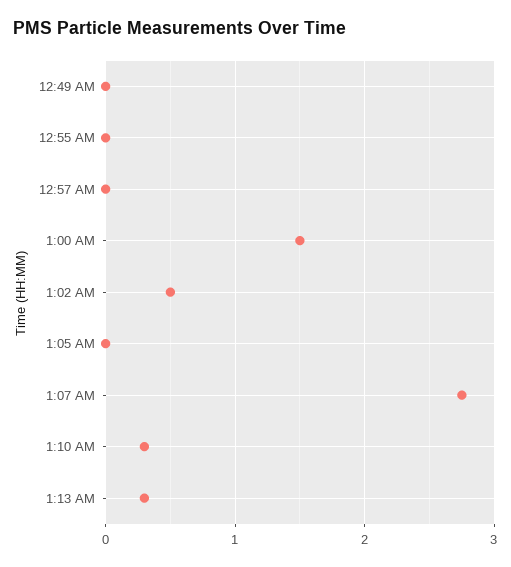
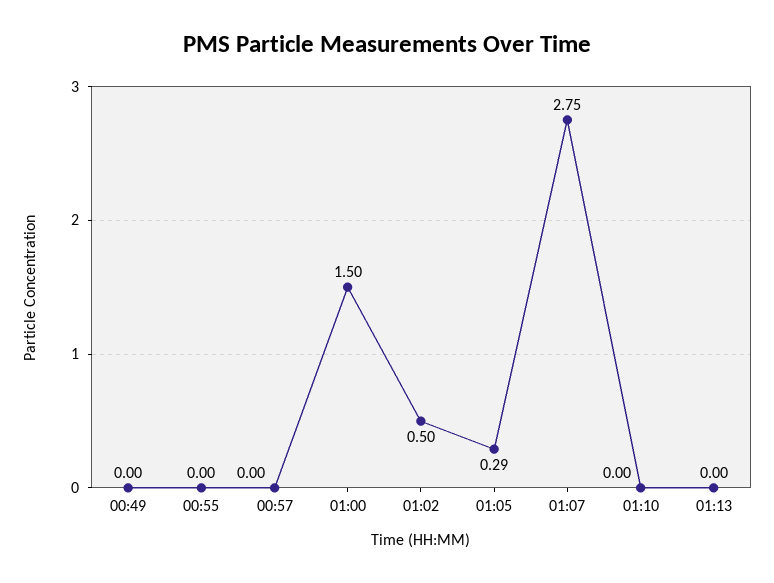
  {
    "12:49 AM": 0,
    "12:55 AM": 0,
    "12:57 AM": 0,
    "1:00 AM": 1.5,
    "1:02 AM": 0.5,
-   "1:05 AM": 0,
+   "1:05 AM": 0.29,
    "1:07 AM": 2.75,
-   "1:10 AM": 0.3,
+   "1:10 AM": 0,
-   "1:13 AM": 0.3
+   "1:13 AM": 0
  }

